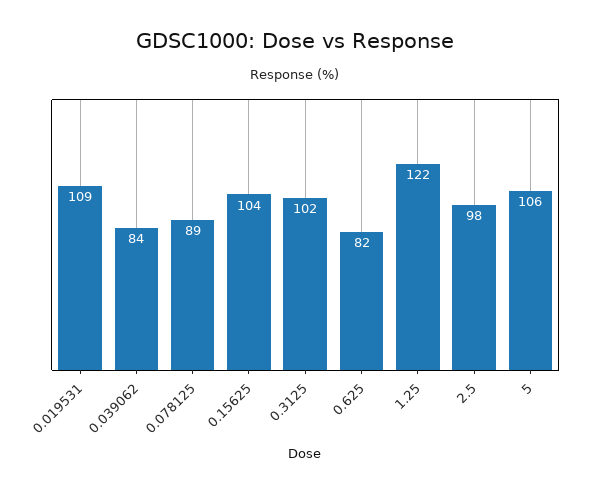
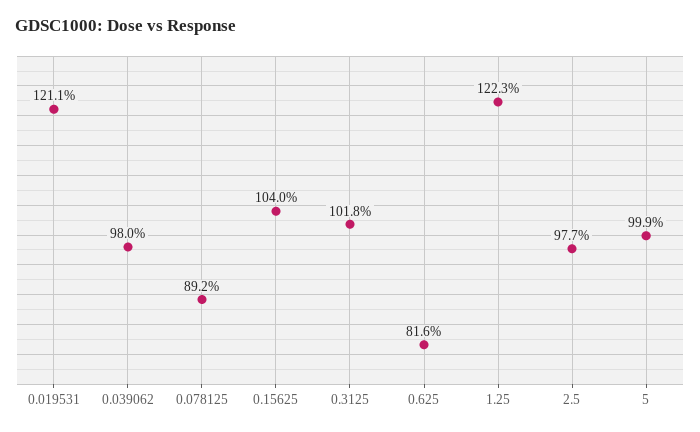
  {
-   "0.019531": 109,
+   "0.019531": 121.1,
-   "0.039062": 84,
+   "0.039062": 98,
    "0.078125": 89.2,
    "0.15625": 104,
    "0.3125": 101.8,
    "0.625": 81.6,
    "1.25": 122.3,
    "2.5": 97.7,
-   "5": 106
+   "5": 99.9
  }

